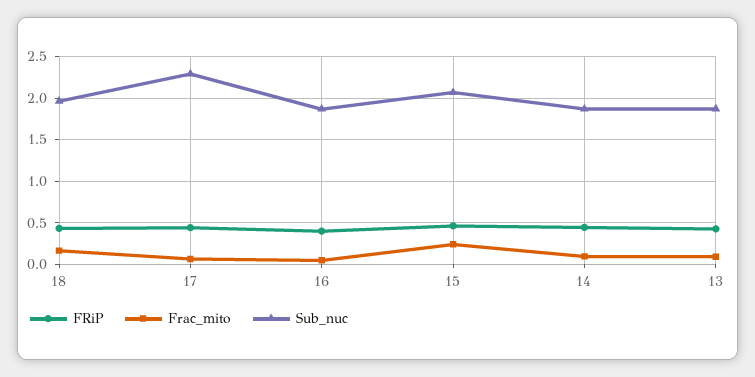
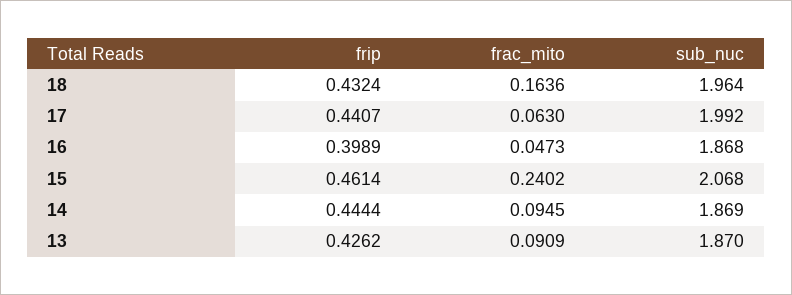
  {
    "FRiP": {
      "18": 0.4324,
      "17": 0.4407,
      "16": 0.3989,
      "15": 0.4614,
      "14": 0.4444,
      "13": 0.4262
    },
    "Frac_mito": {
      "18": 0.1636,
      "17": 0.063,
      "16": 0.0473,
      "15": 0.2402,
      "14": 0.0945,
      "13": 0.0909
    },
    "Sub_nuc": {
      "18": 1.964,
-     "17": 2.3,
+     "17": 1.992,
      "16": 1.868,
      "15": 2.068,
      "14": 1.869,
      "13": 1.87
    }
  }

